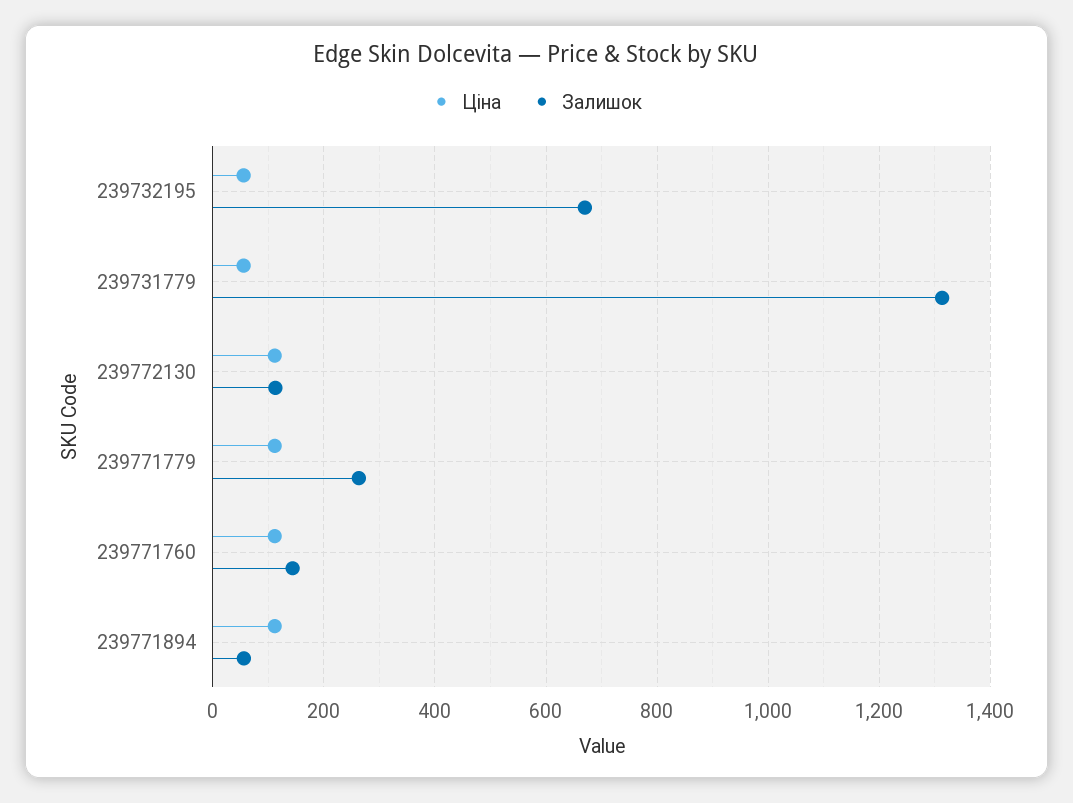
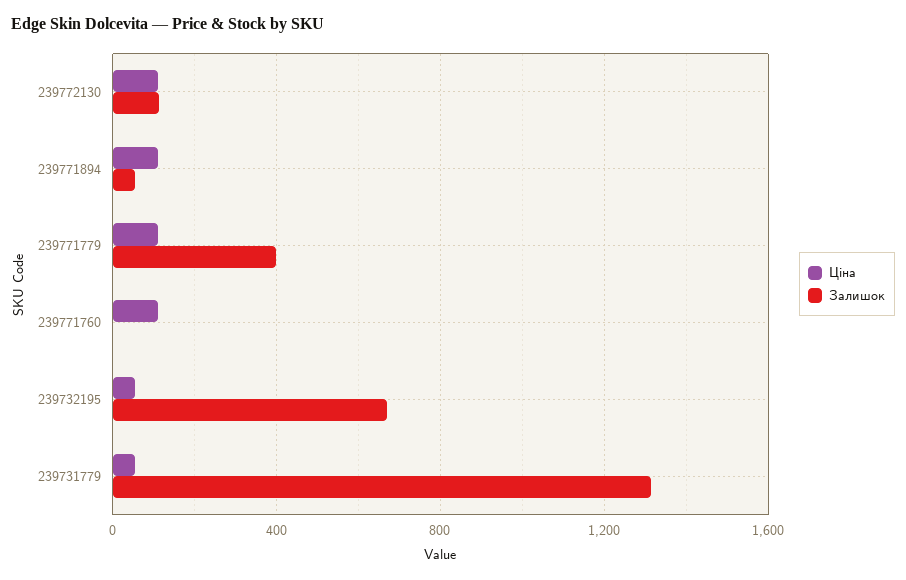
  {
    "Ціна": {
      "239732195": 60,
      "239731779": 60,
      "239772130": 120,
      "239771779": 120,
      "239771760": 120,
      "239771894": 120
    },
    "Залишок": {
      "239732195": 680,
      "239731779": 1320,
      "239772130": 120,
-     "239771779": 260,
+     "239771779": 400,
-     "239771760": 140,
+     "239771760": 0,
      "239771894": 60
    }
  }

